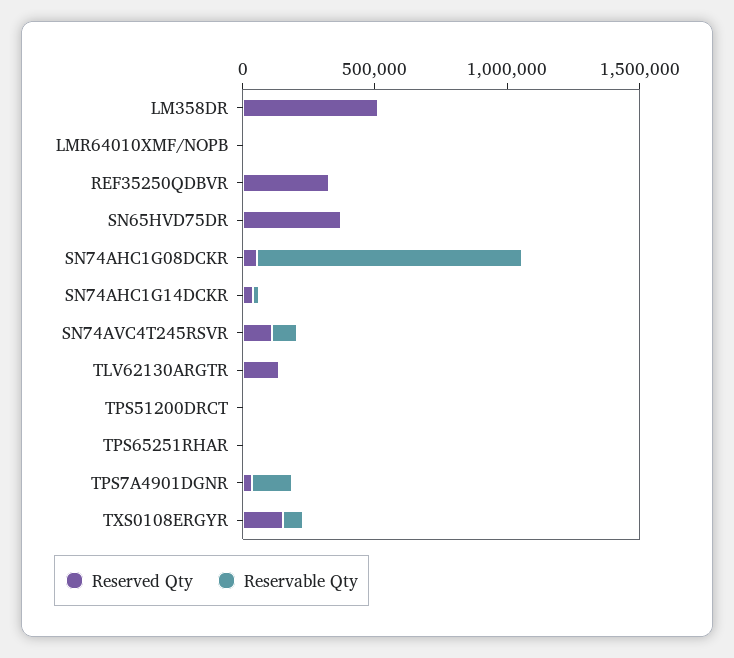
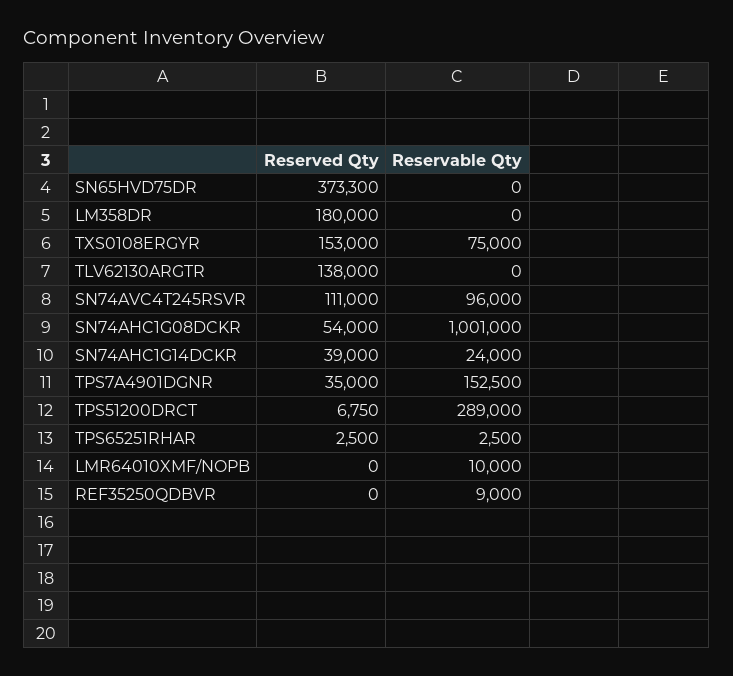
  {
    "Reserved Qty": {
-     "LM358DR": 500000,
+     "LM358DR": 180000,
      "LMR64010XMF/NOPB": 0,
-     "REF35250QDBVR": 300000,
+     "REF35250QDBVR": 0,
      "SN65HVD75DR": 373300,
      "SN74AHC1G08DCKR": 54000,
      "SN74AHC1G14DCKR": 39000,
      "SN74AVC4T245RSVR": 111000,
      "TLV62130ARGTR": 138000,
      "TPS51200DRCT": 6750,
      "TPS65251RHAR": 2500,
      "TPS7A4901DGNR": 35000,
      "TXS0108ERGYR": 153000
    },
    "Reservable Qty": {
      "LM358DR": 0,
      "LMR64010XMF/NOPB": 10000,
      "REF35250QDBVR": 9000,
      "SN65HVD75DR": 0,
      "SN74AHC1G08DCKR": 1001000,
      "SN74AHC1G14DCKR": 24000,
      "SN74AVC4T245RSVR": 96000,
      "TLV62130ARGTR": 0,
-     "TPS51200DRCT": 0,
+     "TPS51200DRCT": 289000,
      "TPS65251RHAR": 2500,
      "TPS7A4901DGNR": 152500,
      "TXS0108ERGYR": 75000
    }
  }

